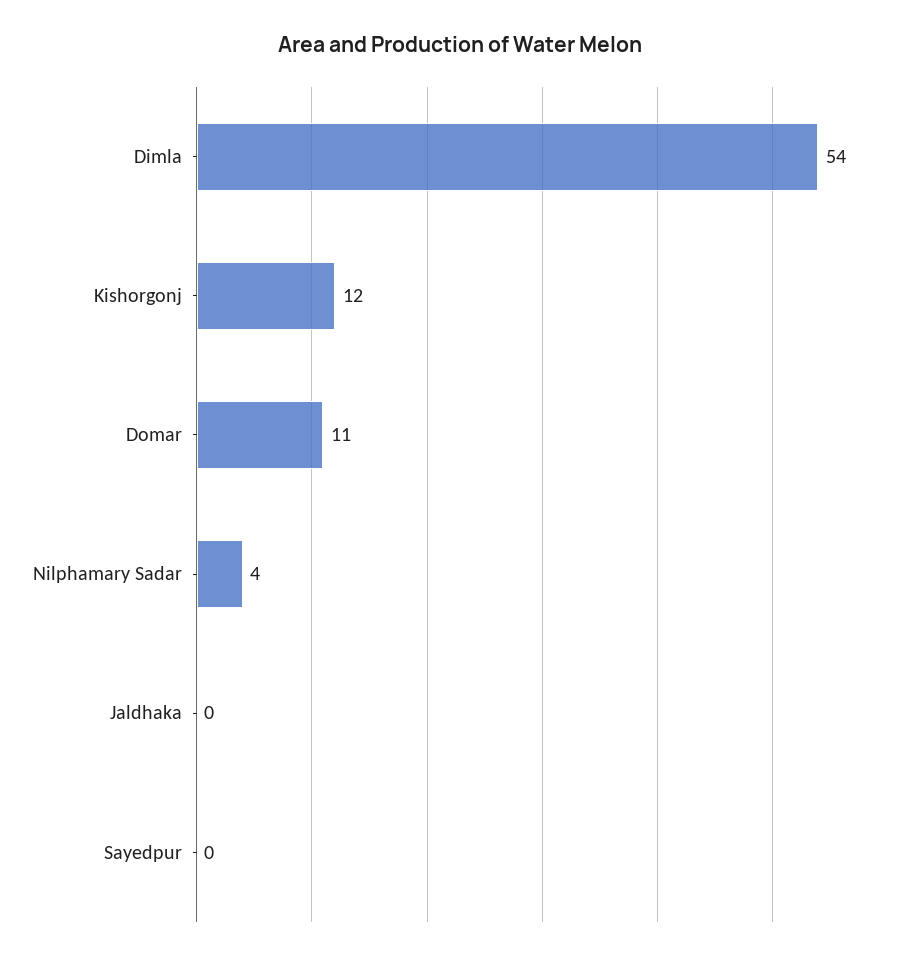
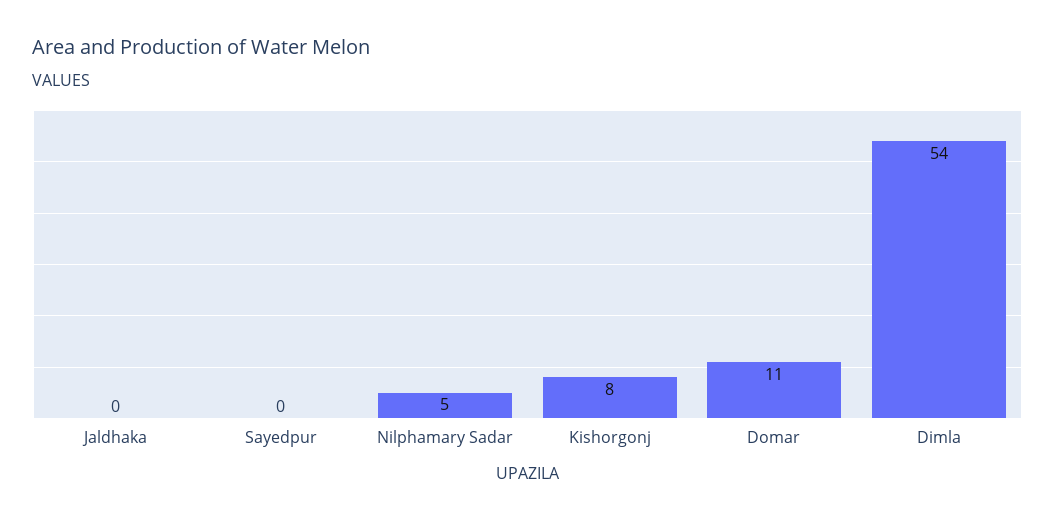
  {
    "Dimla": 54,
-   "Kishorgonj": 12,
+   "Kishorgonj": 8,
    "Domar": 11,
-   "Nilphamary Sadar": 4,
+   "Nilphamary Sadar": 5,
    "Jaldhaka": 0,
    "Sayedpur": 0
  }

